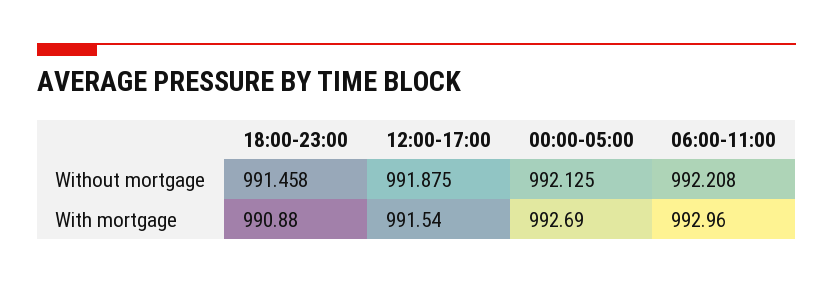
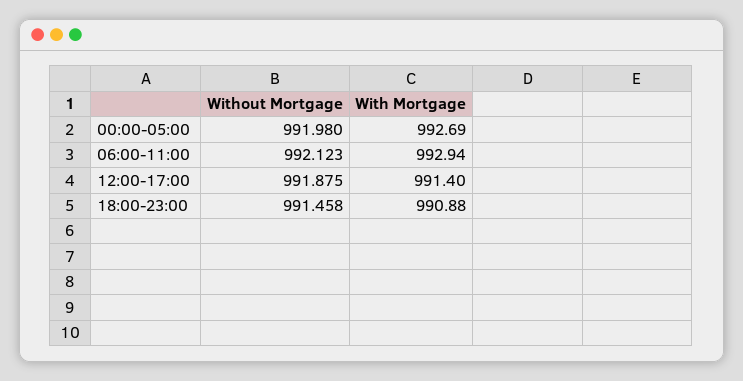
  {
    "18:00-23:00": {
      "Without mortgage": 991.458,
      "With mortgage": 990.88
    },
    "12:00-17:00": {
      "Without mortgage": 991.875,
-     "With mortgage": 991.54
+     "With mortgage": 991.4
    },
    "00:00-05:00": {
-     "Without mortgage": 992.125,
+     "Without mortgage": 991.98,
      "With mortgage": 992.69
    },
    "06:00-11:00": {
-     "Without mortgage": 992.208,
+     "Without mortgage": 992.123,
-     "With mortgage": 992.96
+     "With mortgage": 992.94
    }
  }

